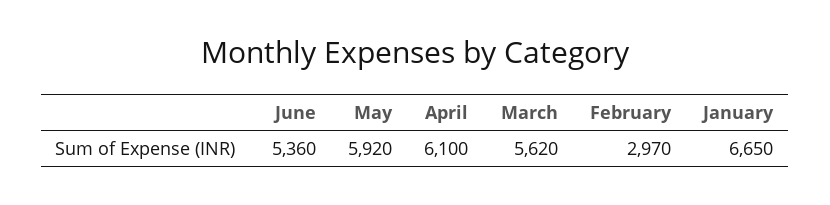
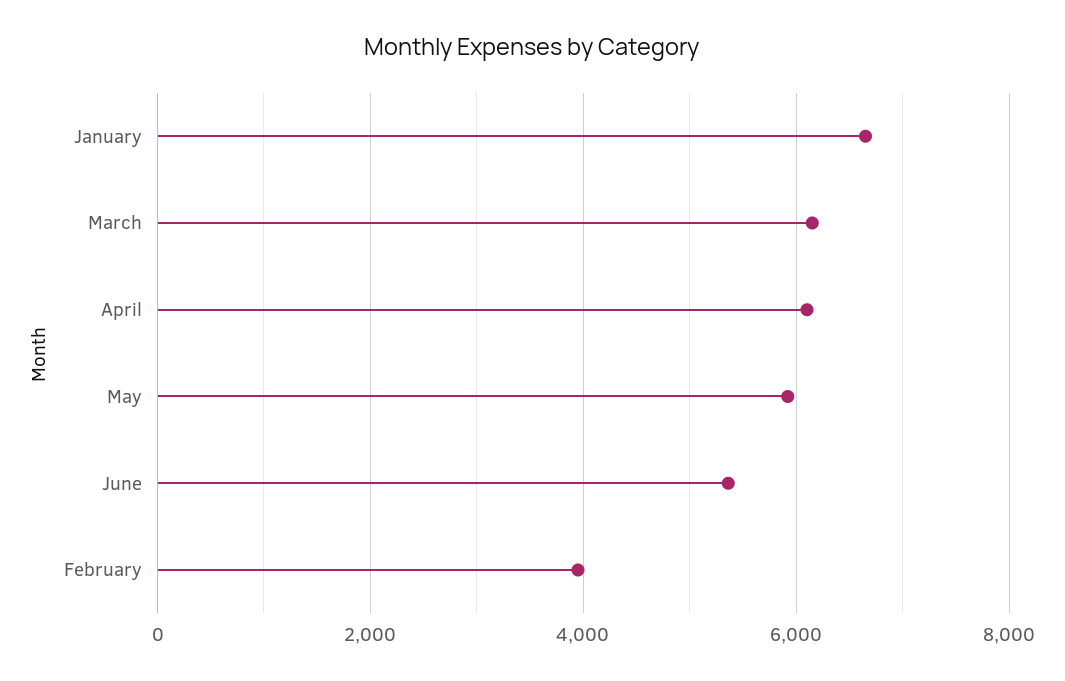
  {
    "June": 5360,
    "May": 5920,
    "April": 6100,
-   "March": 5620,
+   "March": 6200,
-   "February": 2970,
+   "February": 4000,
    "January": 6650
  }

